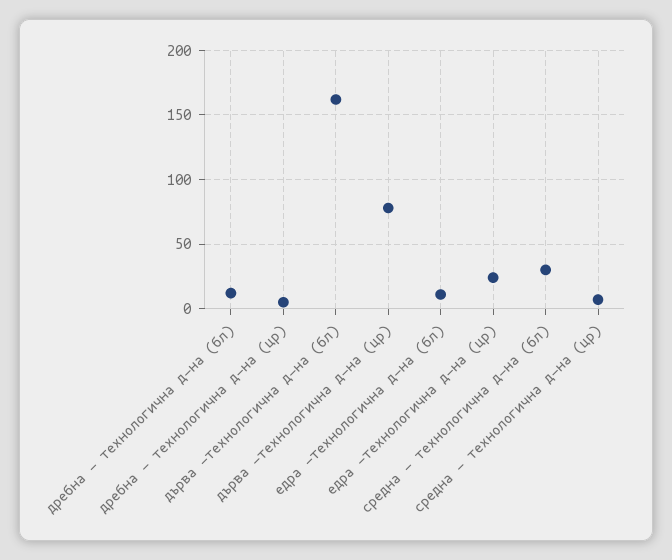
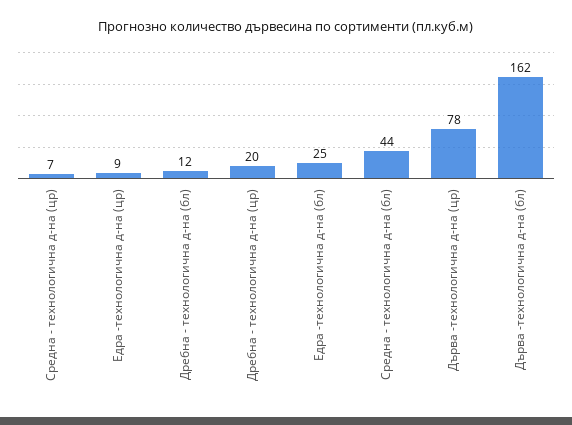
  {
    "дребна - технологична д-на (бл)": 12,
-   "дребна - технологична д-на (цр)": 5,
+   "дребна - технологична д-на (цр)": 20,
    "дърва -технологична д-на (бл)": 162,
    "дърва -технологична д-на (цр)": 78,
-   "едра -технологична д-на (бл)": 10,
+   "едра -технологична д-на (бл)": 25,
-   "едра -технологична д-на (цр)": 25,
+   "едра -технологична д-на (цр)": 9,
-   "средна - технологична д-на (бл)": 30,
+   "средна - технологична д-на (бл)": 44,
    "средна - технологична д-на (цр)": 7
  }

